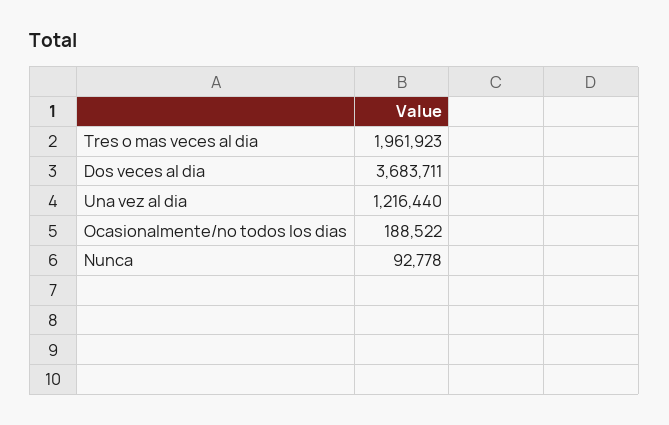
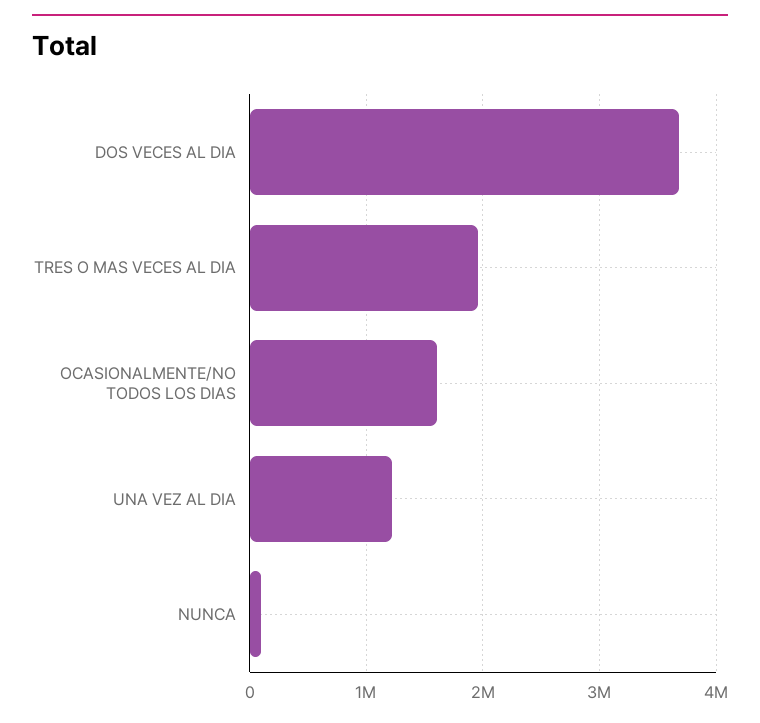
  {
    "Tres o mas veces al dia": 1961923,
    "Dos veces al dia": 3683711,
    "Una vez al dia": 1216440,
-   "Ocasionalmente/no todos los dias": 188522,
+   "Ocasionalmente/no todos los dias": 1600000,
    "Nunca": 92778
  }

